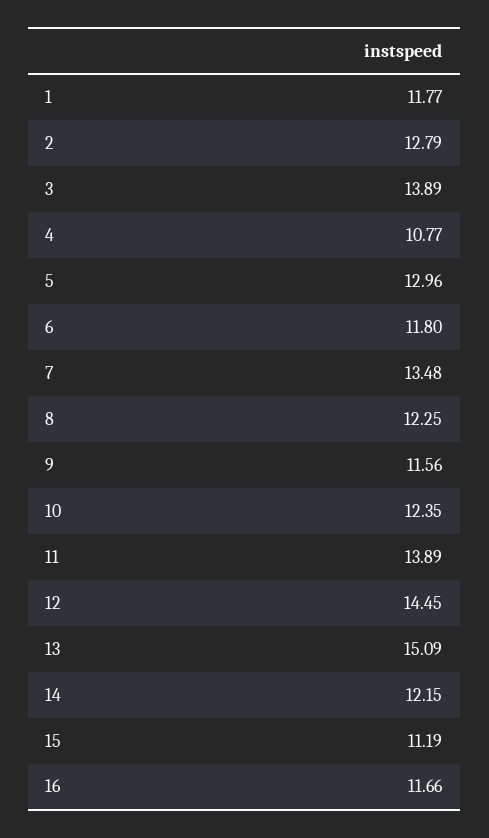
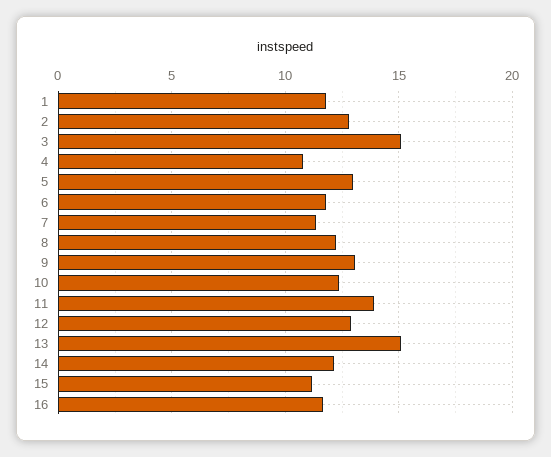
  {
    "1": 11.77,
    "2": 12.79,
-   "3": 13.89,
+   "3": 15,
    "4": 10.77,
    "5": 12.96,
    "6": 11.8,
-   "7": 13.48,
+   "7": 11.5,
    "8": 12.25,
-   "9": 11.56,
+   "9": 13,
    "10": 12.35,
    "11": 13.89,
-   "12": 14.45,
+   "12": 13,
    "13": 15.09,
    "14": 12.15,
    "15": 11.19,
    "16": 11.66
  }

